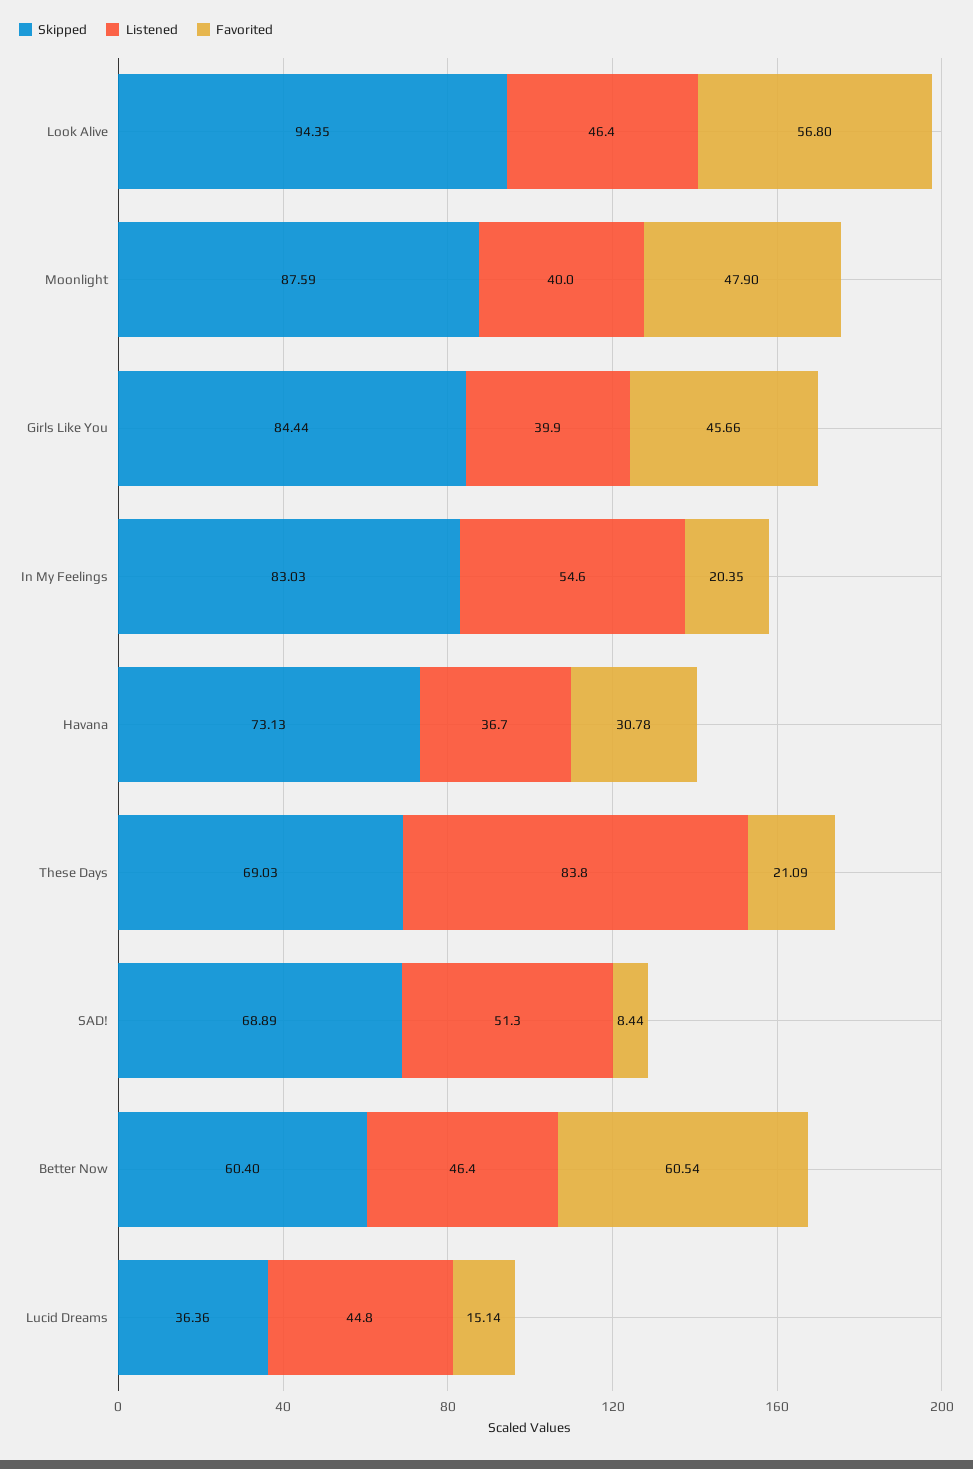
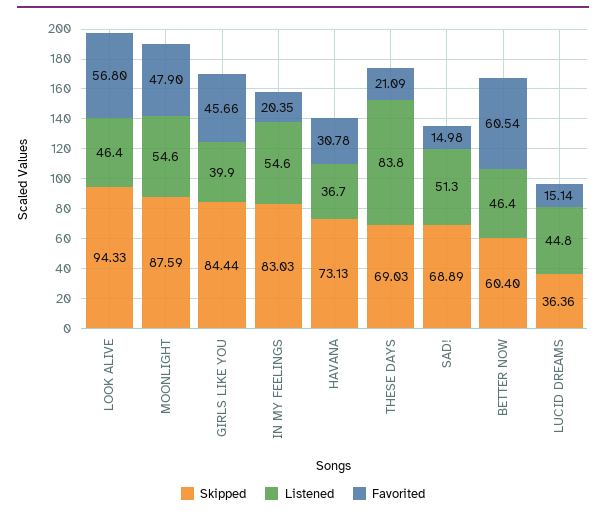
  {
    "Skipped": {
-     "Look Alive": 94.35,
+     "Look Alive": 94.33,
      "Moonlight": 87.59,
      "Girls Like You": 84.44,
      "In My Feelings": 83.03,
      "Havana": 73.13,
      "These Days": 69.03,
      "SAD!": 68.89,
      "Better Now": 60.4,
      "Lucid Dreams": 36.36
    },
    "Listened": {
      "Look Alive": 46.4,
-     "Moonlight": 40,
+     "Moonlight": 54.6,
      "Girls Like You": 39.9,
      "In My Feelings": 54.6,
      "Havana": 36.7,
      "These Days": 83.8,
      "SAD!": 51.3,
      "Better Now": 46.4,
      "Lucid Dreams": 44.8
    },
    "Favorited": {
      "Look Alive": 56.8,
      "Moonlight": 47.9,
      "Girls Like You": 45.66,
      "In My Feelings": 20.35,
      "Havana": 30.78,
      "These Days": 21.09,
-     "SAD!": 8.44,
+     "SAD!": 14.98,
      "Better Now": 60.54,
      "Lucid Dreams": 15.14
    }
  }

